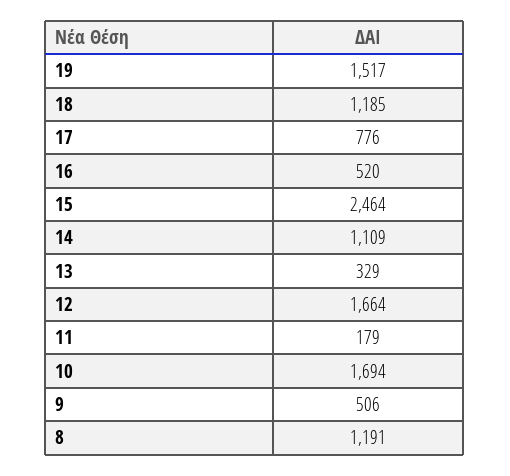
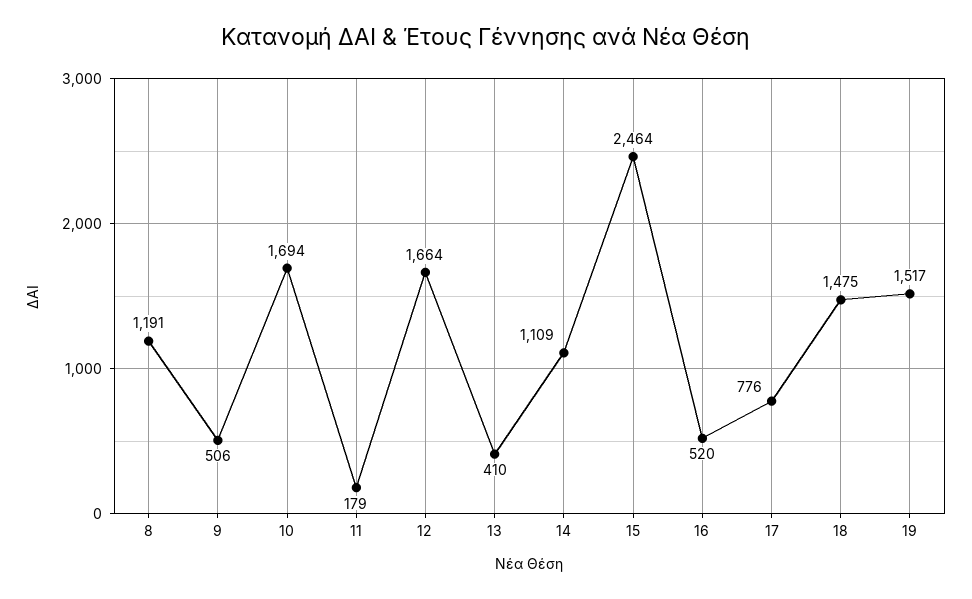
  {
    "19": 1517,
-   "18": 1185,
+   "18": 1475,
    "17": 776,
    "16": 520,
    "15": 2464,
    "14": 1109,
-   "13": 329,
+   "13": 410,
    "12": 1664,
    "11": 179,
    "10": 1694,
    "9": 506,
    "8": 1191
  }

